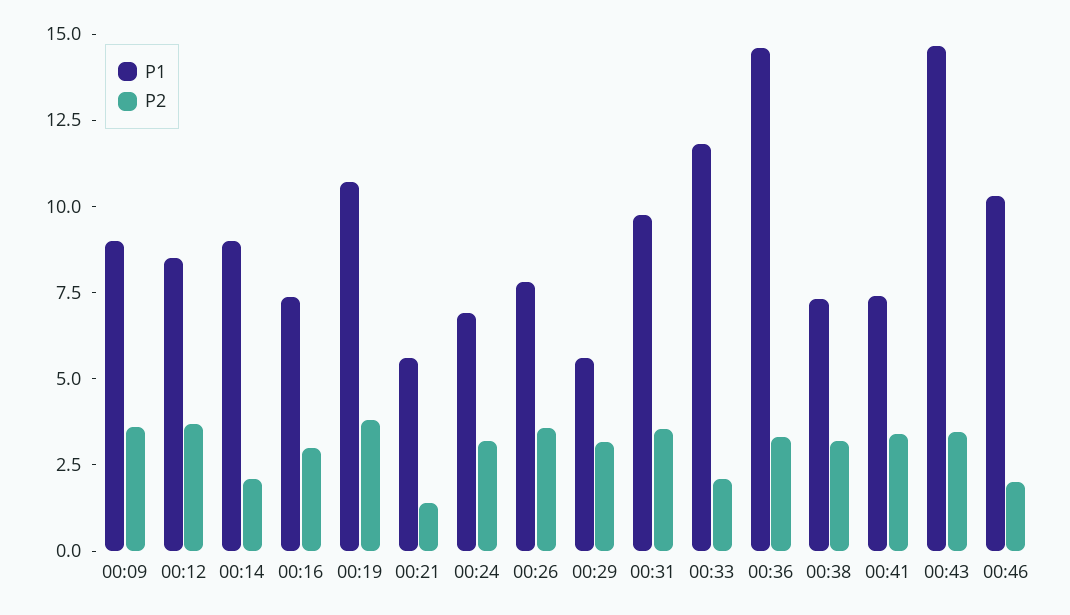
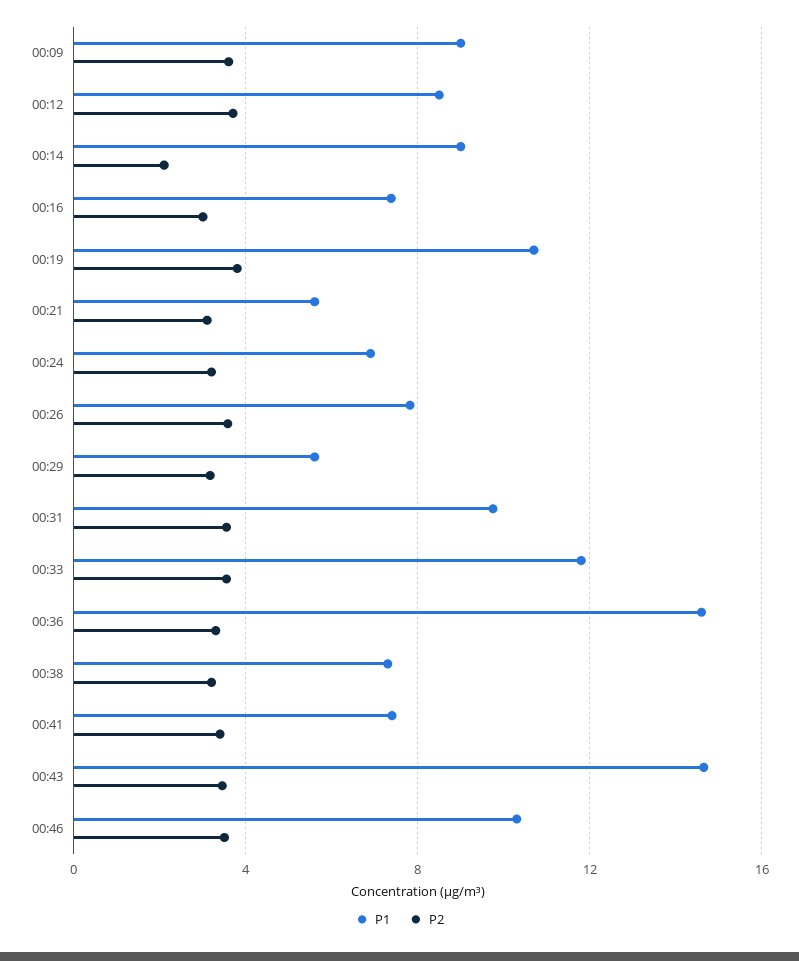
  {
    "P1": {
      "00:09": 9,
      "00:12": 8.5,
      "00:14": 9,
      "00:16": 7.5,
      "00:19": 10.5,
      "00:21": 5.5,
      "00:24": 7,
      "00:26": 8,
      "00:29": 5.5,
      "00:31": 10,
      "00:33": 12,
      "00:36": 14.5,
      "00:38": 7.5,
      "00:41": 7.5,
      "00:43": 14.5,
      "00:46": 10.5
    },
    "P2": {
      "00:09": 3.5,
      "00:12": 3.5,
      "00:14": 2,
      "00:16": 3,
      "00:19": 4,
-     "00:21": 1.5,
+     "00:21": 3,
      "00:24": 3,
      "00:26": 3.5,
      "00:29": 3,
      "00:31": 3.5,
-     "00:33": 2,
+     "00:33": 3.5,
      "00:36": 3.5,
      "00:38": 3,
      "00:41": 3.5,
      "00:43": 3.5,
-     "00:46": 2
+     "00:46": 3.5
    }
  }

